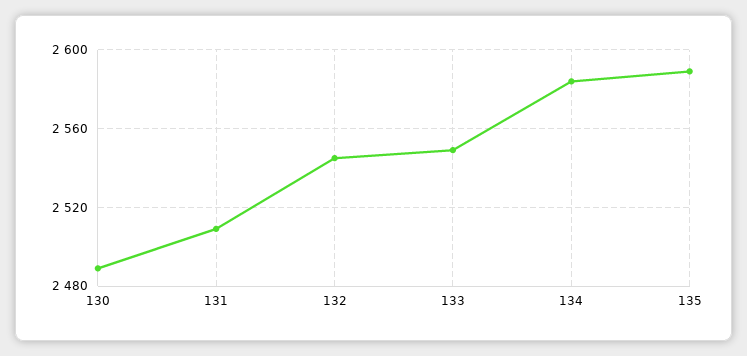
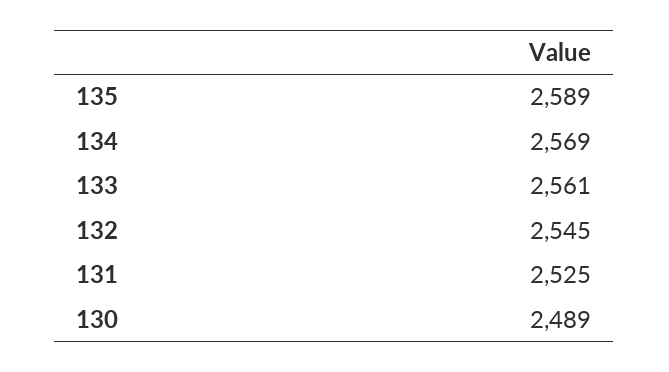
  {
    "130": 2489,
-   "131": 2510,
+   "131": 2525,
    "132": 2545,
-   "133": 2550,
+   "133": 2561,
-   "134": 2585,
+   "134": 2569,
    "135": 2589
  }

